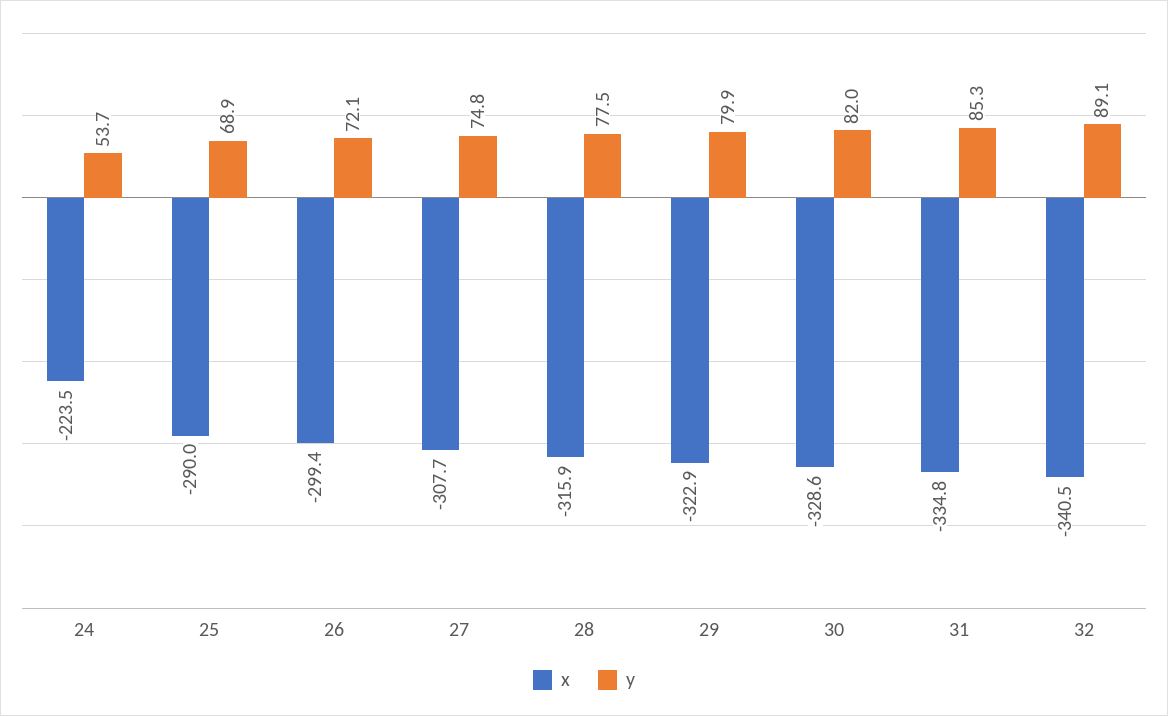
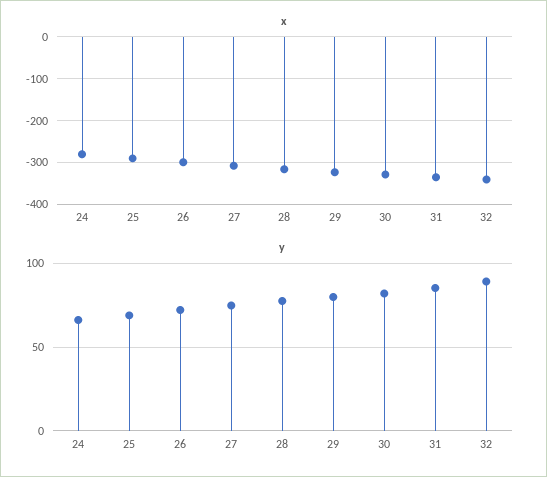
  {
    "x": {
-     "24": -223.5,
+     "24": -280,
      "25": -290,
      "26": -299.4,
      "27": -307.7,
      "28": -315.9,
      "29": -322.9,
      "30": -328.6,
      "31": -334.8,
      "32": -340.5
    },
    "y": {
-     "24": 53.7,
+     "24": 65,
      "25": 68.9,
      "26": 72.1,
      "27": 74.8,
      "28": 77.5,
      "29": 79.9,
      "30": 82,
      "31": 85.3,
      "32": 89.1
    }
  }

